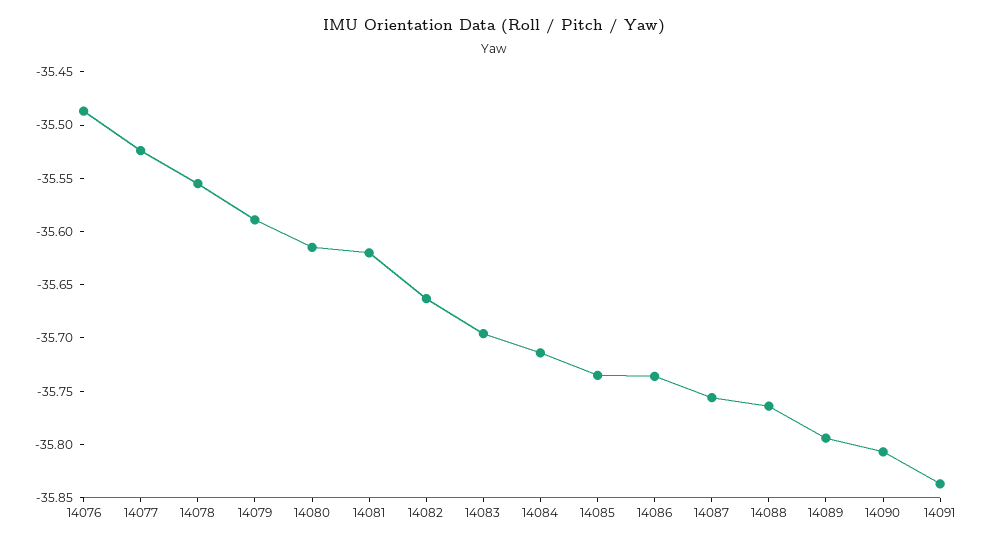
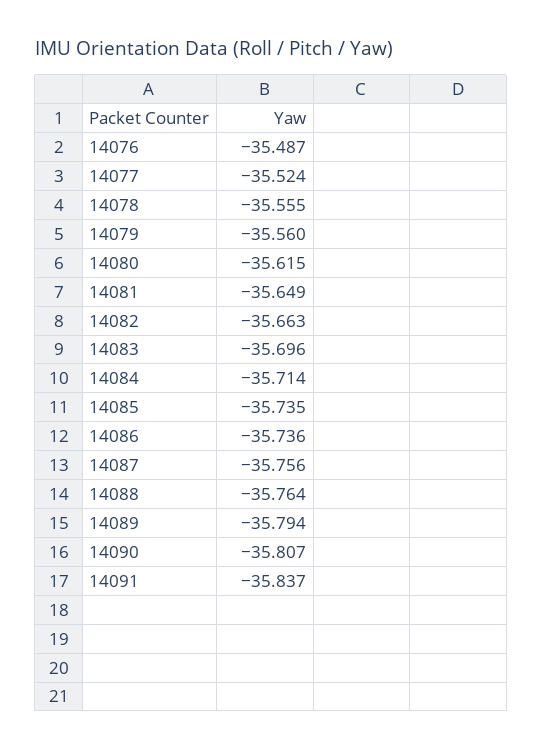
  {
    "14076": -35.487,
    "14077": -35.524,
    "14078": -35.555,
-   "14079": -35.59,
+   "14079": -35.56,
    "14080": -35.615,
-   "14081": -35.62,
+   "14081": -35.649,
    "14082": -35.663,
    "14083": -35.696,
    "14084": -35.714,
    "14085": -35.735,
    "14086": -35.736,
    "14087": -35.756,
    "14088": -35.764,
    "14089": -35.794,
    "14090": -35.807,
    "14091": -35.837
  }

